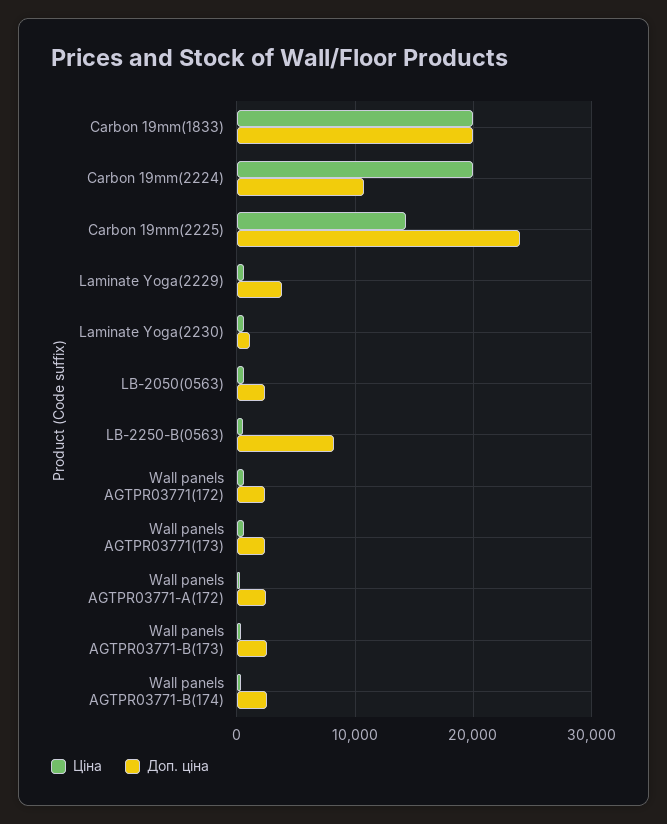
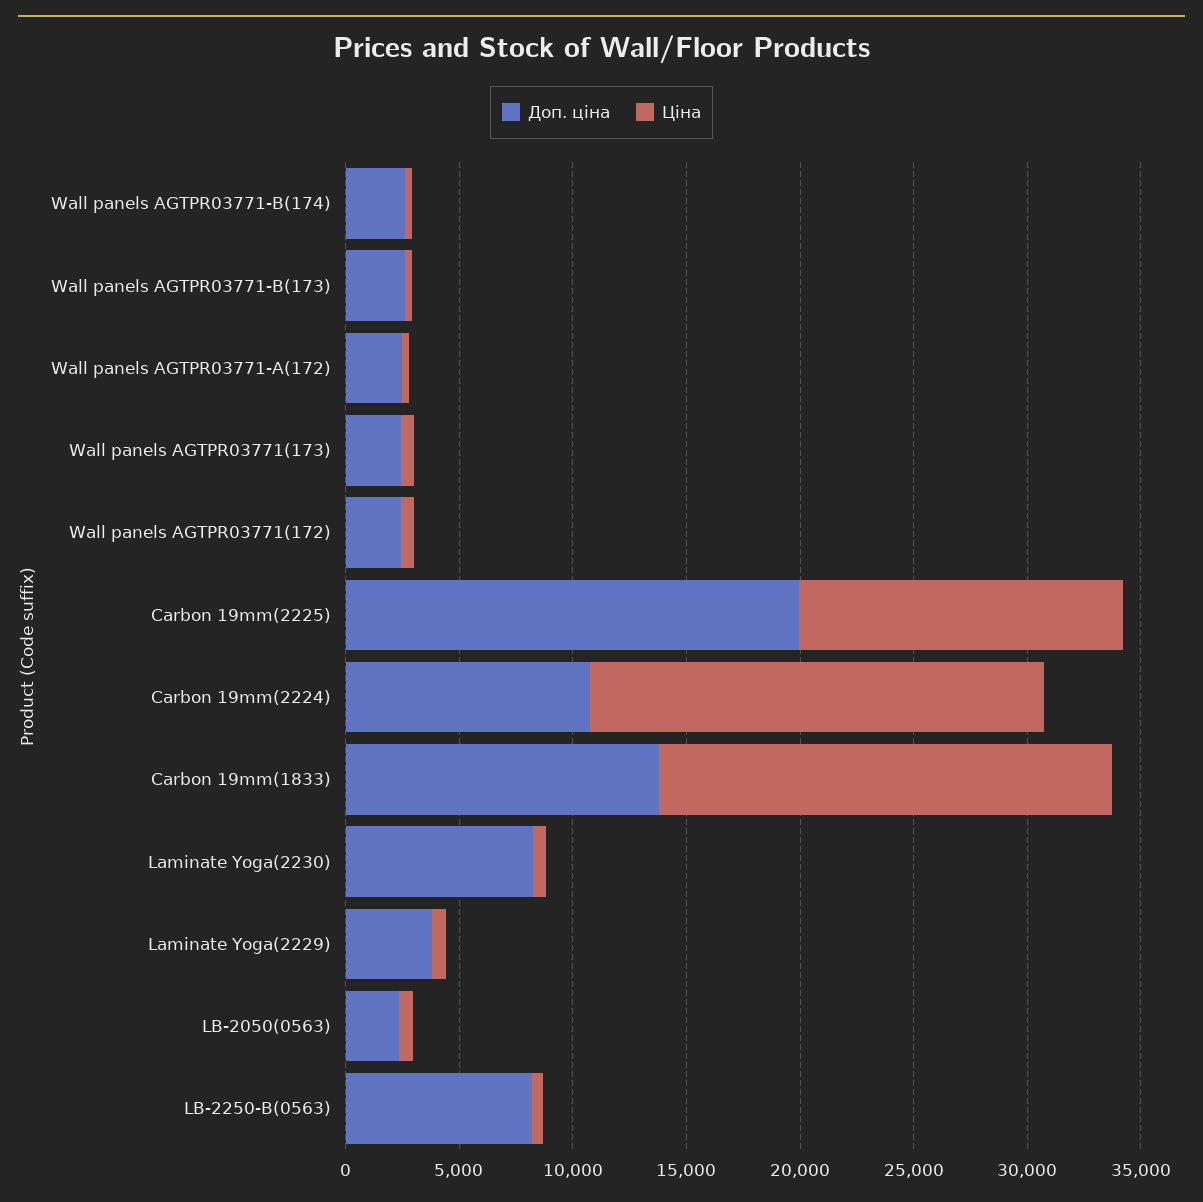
  {
    "Ціна": {
      "Carbon 19mm(1833)": 20000,
      "Carbon 19mm(2224)": 20000,
      "Carbon 19mm(2225)": 14000,
      "Laminate Yoga(2229)": 1000,
      "Laminate Yoga(2230)": 1000,
      "LB-2050(0563)": 1000,
      "LB-2250-B(0563)": 0,
      "Wall panels AGTPR03771(172)": 1000,
      "Wall panels AGTPR03771(173)": 1000,
      "Wall panels AGTPR03771-A(172)": 0,
      "Wall panels AGTPR03771-B(173)": 0,
      "Wall panels AGTPR03771-B(174)": 0
    },
    "Доп. ціна": {
-     "Carbon 19mm(1833)": 20000,
+     "Carbon 19mm(1833)": 14000,
      "Carbon 19mm(2224)": 11000,
-     "Carbon 19mm(2225)": 24000,
+     "Carbon 19mm(2225)": 20000,
      "Laminate Yoga(2229)": 4000,
-     "Laminate Yoga(2230)": 1000,
+     "Laminate Yoga(2230)": 8000,
      "LB-2050(0563)": 2000,
      "LB-2250-B(0563)": 8000,
      "Wall panels AGTPR03771(172)": 2000,
      "Wall panels AGTPR03771(173)": 2000,
      "Wall panels AGTPR03771-A(172)": 2000,
      "Wall panels AGTPR03771-B(173)": 3000,
      "Wall panels AGTPR03771-B(174)": 3000
    }
  }

